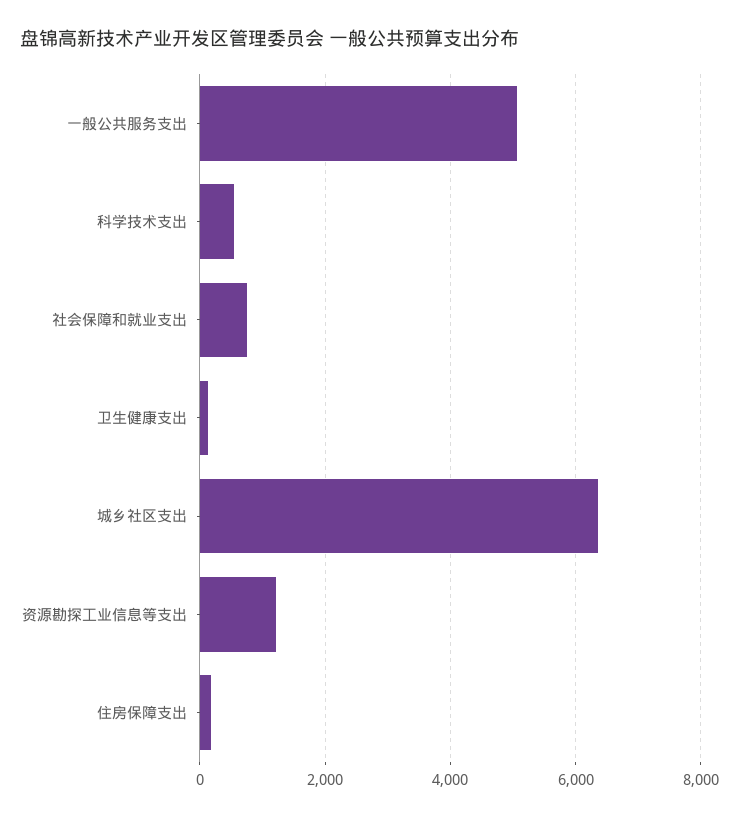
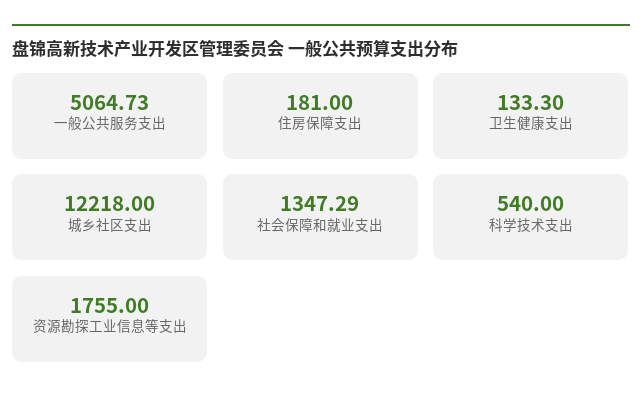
  {
    "一般公共服务支出": 5064.73,
    "科学技术支出": 540,
-   "社会保障和就业支出": 800,
+   "社会保障和就业支出": 1347.29,
    "卫生健康支出": 133.3,
-   "城乡社区支出": 6400,
+   "城乡社区支出": 12218,
-   "资源勘探工业信息等支出": 1200,
+   "资源勘探工业信息等支出": 1755,
    "住房保障支出": 181
  }

